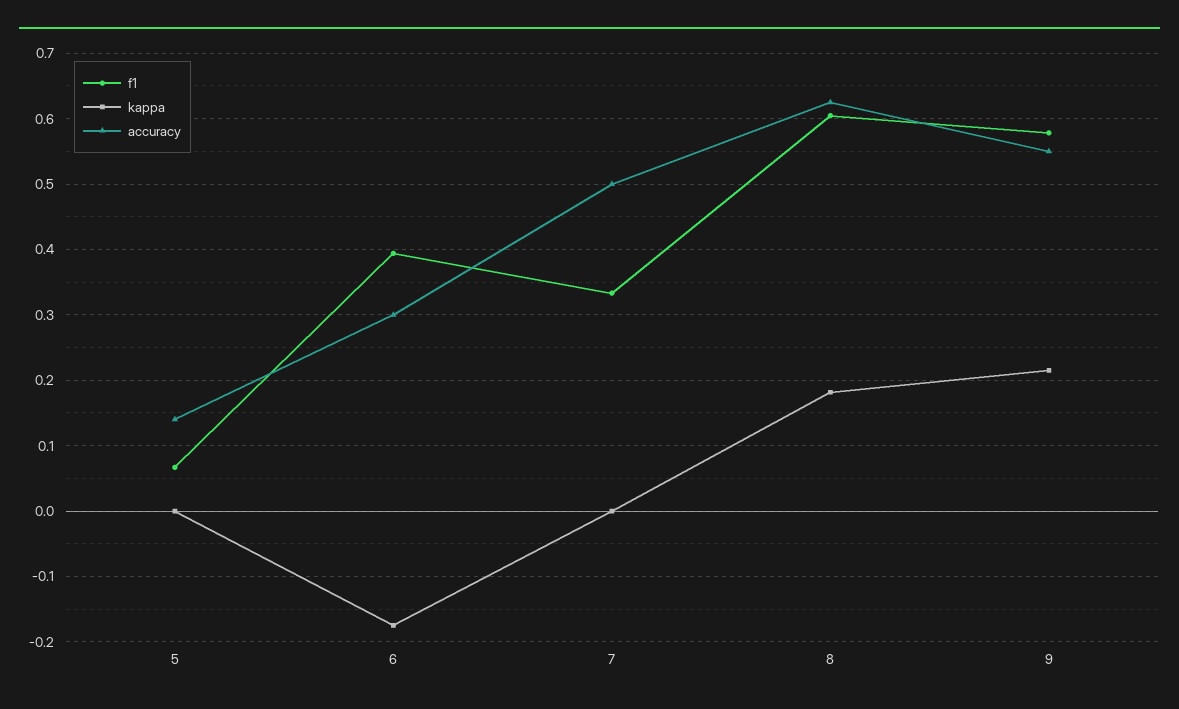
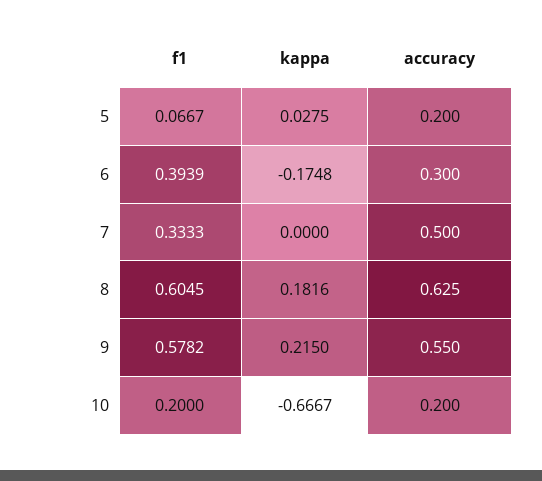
  {
    "f1": {
      "5": 0.0667,
      "6": 0.3939,
      "7": 0.3333,
      "8": 0.6045,
-     "9": 0.5782
+     "9": 0.5782,
+     "10": 0.2
    },
    "kappa": {
-     "5": 0,
+     "5": 0.0275,
      "6": -0.1748,
      "7": 0,
      "8": 0.1816,
-     "9": 0.215
+     "9": 0.215,
+     "10": -0.6667
    },
    "accuracy": {
-     "5": 0.14,
+     "5": 0.2,
      "6": 0.3,
      "7": 0.5,
      "8": 0.625,
-     "9": 0.55
+     "9": 0.55,
+     "10": 0.2
    }
  }

